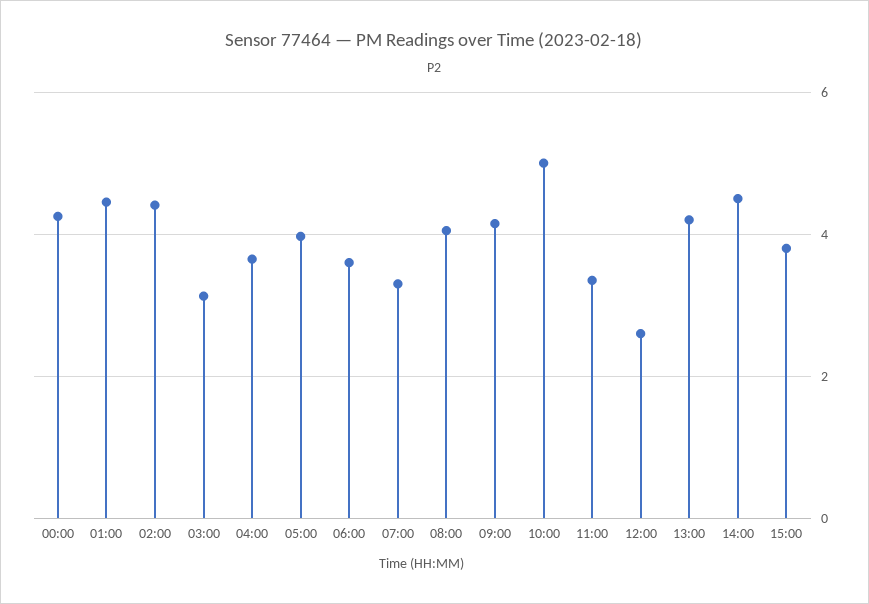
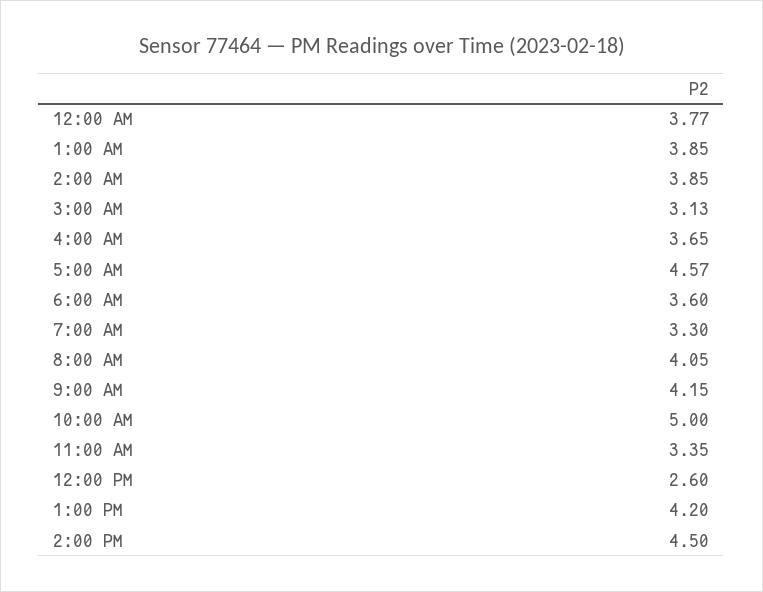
  {
-   "00:00": 4.2,
+   "00:00": 3.77,
-   "01:00": 4.4,
+   "01:00": 3.85,
-   "02:00": 4.4,
+   "02:00": 3.85,
    "03:00": 3.13,
    "04:00": 3.65,
-   "05:00": 4,
+   "05:00": 4.57,
    "06:00": 3.6,
    "07:00": 3.3,
    "08:00": 4.05,
    "09:00": 4.15,
    "10:00": 5,
    "11:00": 3.35,
    "12:00": 2.6,
    "13:00": 4.2,
-   "14:00": 4.5,
+   "14:00": 4.5
-   "15:00": 3.8
  }

